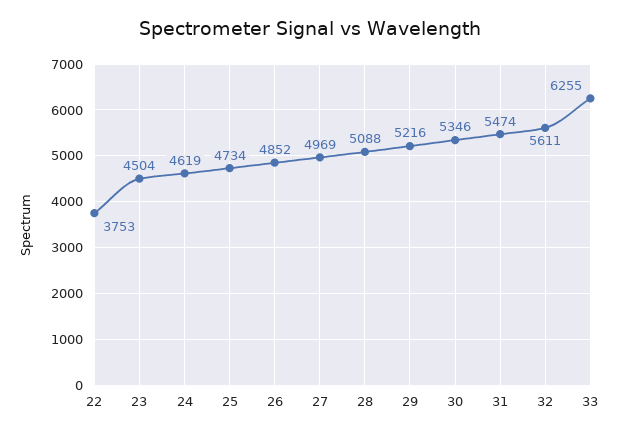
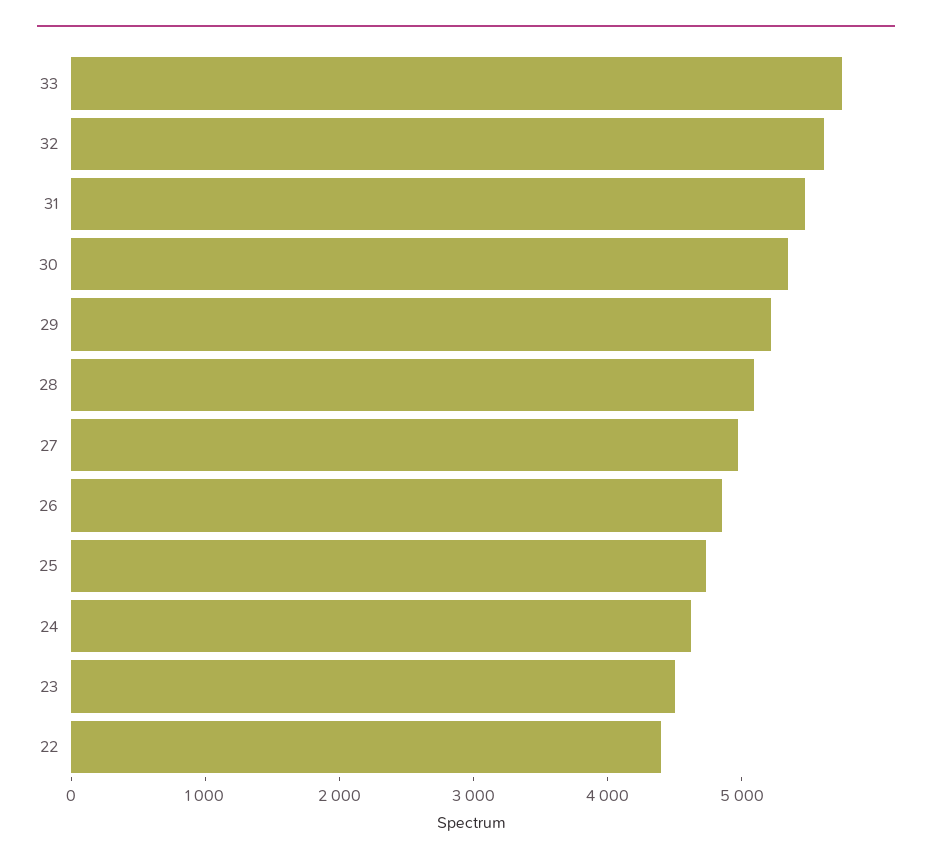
  {
-   "22": 3753,
+   "22": 4400,
    "23": 4504,
    "24": 4619,
    "25": 4734,
    "26": 4852,
    "27": 4969,
    "28": 5088,
    "29": 5216,
    "30": 5346,
    "31": 5474,
    "32": 5611,
-   "33": 6255
+   "33": 5800
  }

